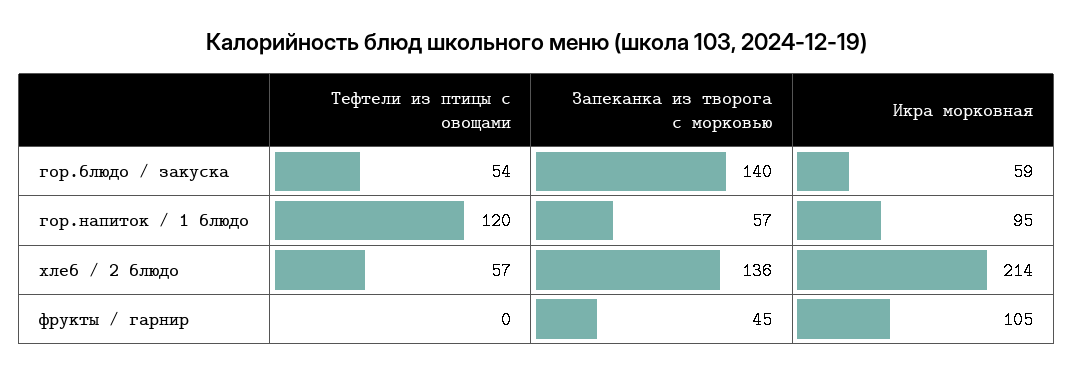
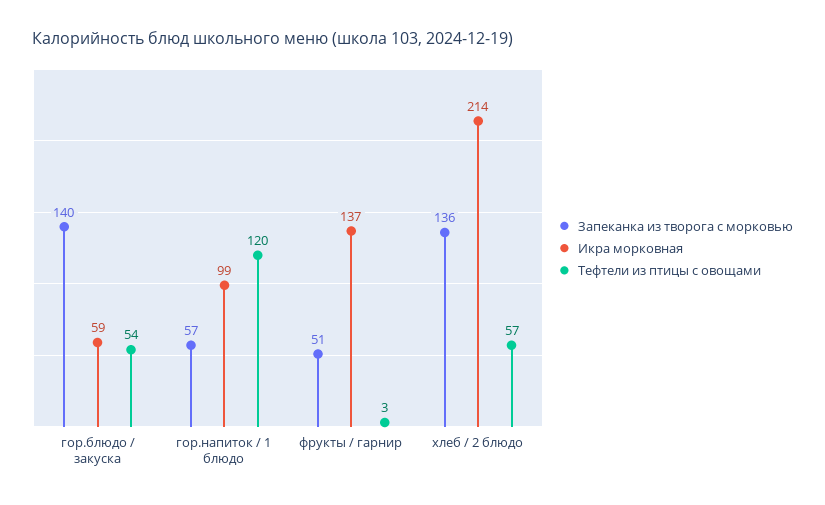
  {
    "Тефтели из птицы с овощами": {
      "гор.блюдо / закуска": 54,
      "гор.напиток / 1 блюдо": 120,
      "хлеб / 2 блюдо": 57,
-     "фрукты / гарнир": 0
+     "фрукты / гарнир": 3
    },
    "Запеканка из творога с морковью": {
      "гор.блюдо / закуска": 140,
      "гор.напиток / 1 блюдо": 57,
      "хлеб / 2 блюдо": 136,
-     "фрукты / гарнир": 45
+     "фрукты / гарнир": 51
    },
    "Икра морковная": {
      "гор.блюдо / закуска": 59,
-     "гор.напиток / 1 блюдо": 95,
+     "гор.напиток / 1 блюдо": 99,
      "хлеб / 2 блюдо": 214,
-     "фрукты / гарнир": 105
+     "фрукты / гарнир": 137
    }
  }

